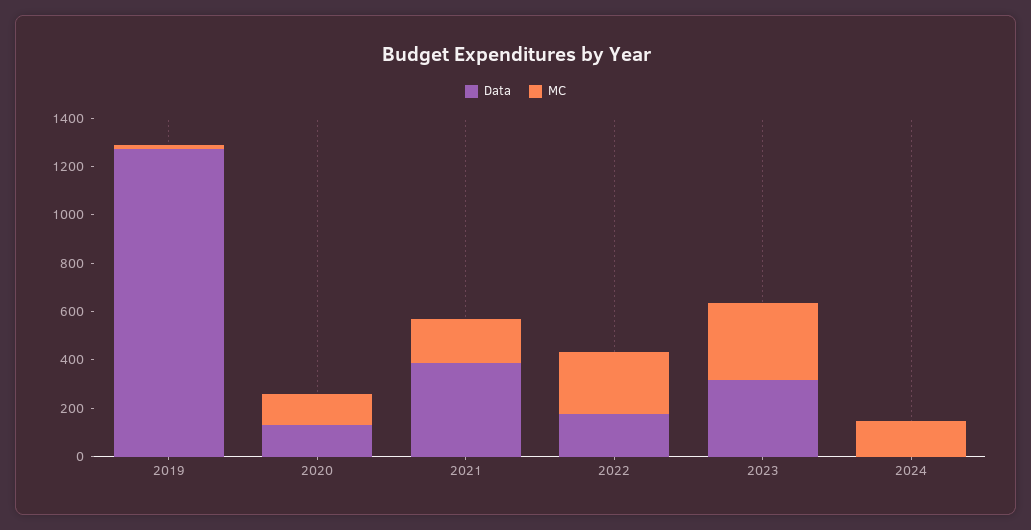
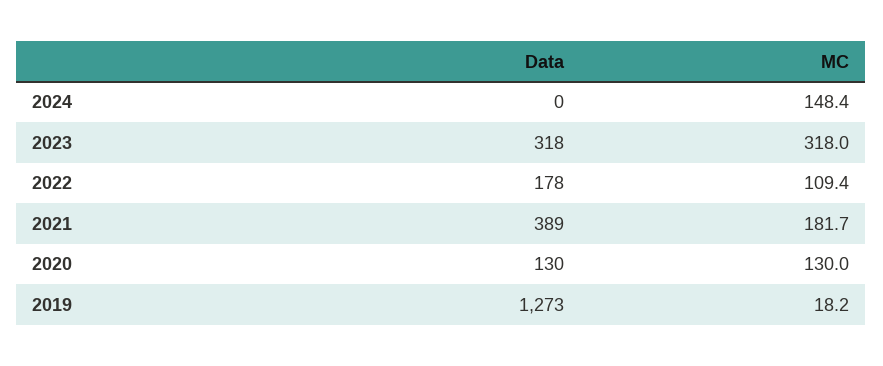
  {
    "Data": {
      "2019": 1273,
      "2020": 130,
      "2021": 389,
      "2022": 178,
      "2023": 318,
      "2024": 0
    },
    "MC": {
      "2019": 18.2,
      "2020": 130,
      "2021": 181.7,
-     "2022": 250,
+     "2022": 109.4,
      "2023": 318,
      "2024": 148.4
    }
  }

